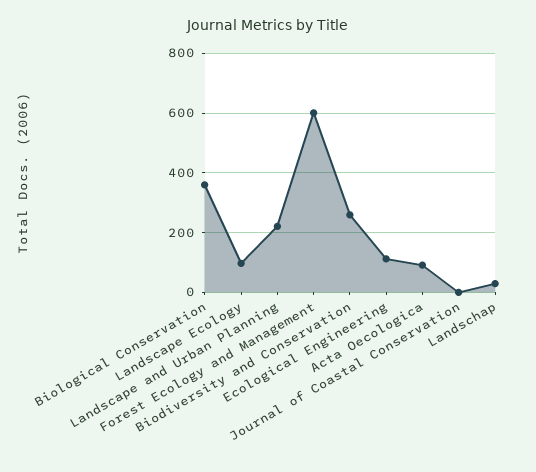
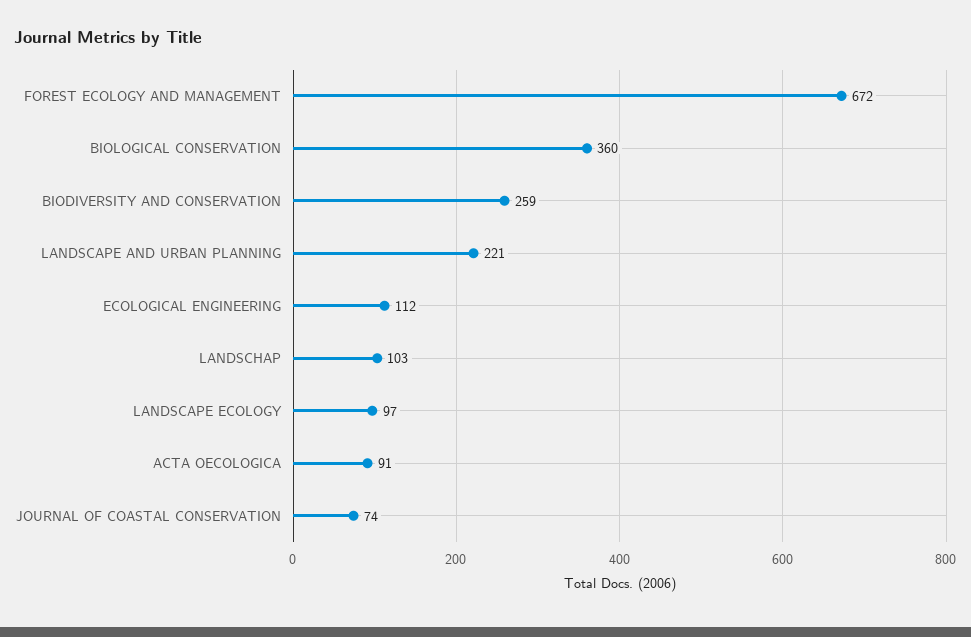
  {
    "Biological Conservation": 360,
    "Landscape Ecology": 97,
    "Landscape and Urban Planning": 221,
-   "Forest Ecology and Management": 600,
+   "Forest Ecology and Management": 672,
    "Biodiversity and Conservation": 259,
    "Ecological Engineering": 112,
    "Acta Oecologica": 91,
-   "Journal of Coastal Conservation": 0,
+   "Journal of Coastal Conservation": 74,
-   "Landschap": 25
+   "Landschap": 103
  }

